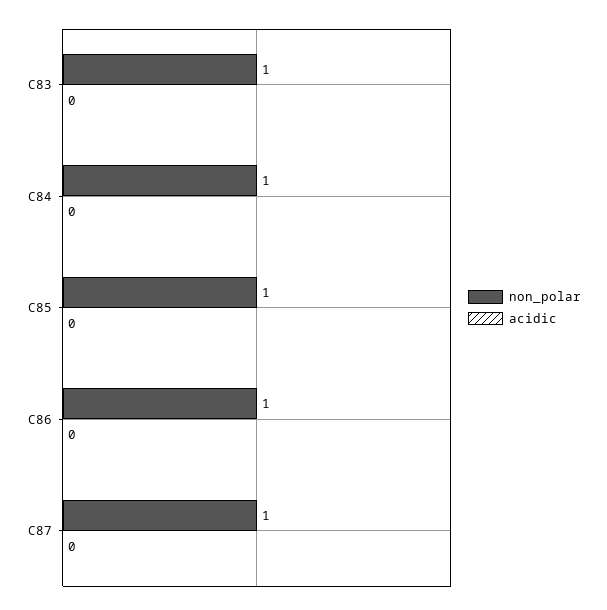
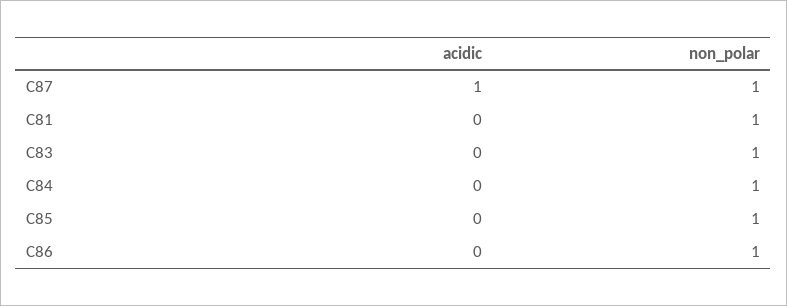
  {
    "non_polar": {
      "C83": 1,
      "C84": 1,
      "C85": 1,
      "C86": 1,
-     "C87": 1
+     "C87": 1,
+     "C81": 1
    },
    "acidic": {
      "C83": 0,
      "C84": 0,
      "C85": 0,
      "C86": 0,
-     "C87": 0
+     "C87": 1,
+     "C81": 0
    }
  }

